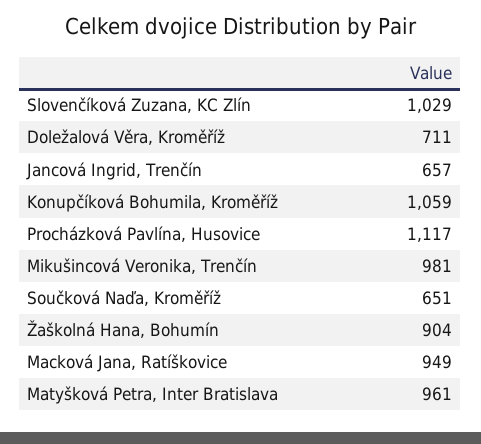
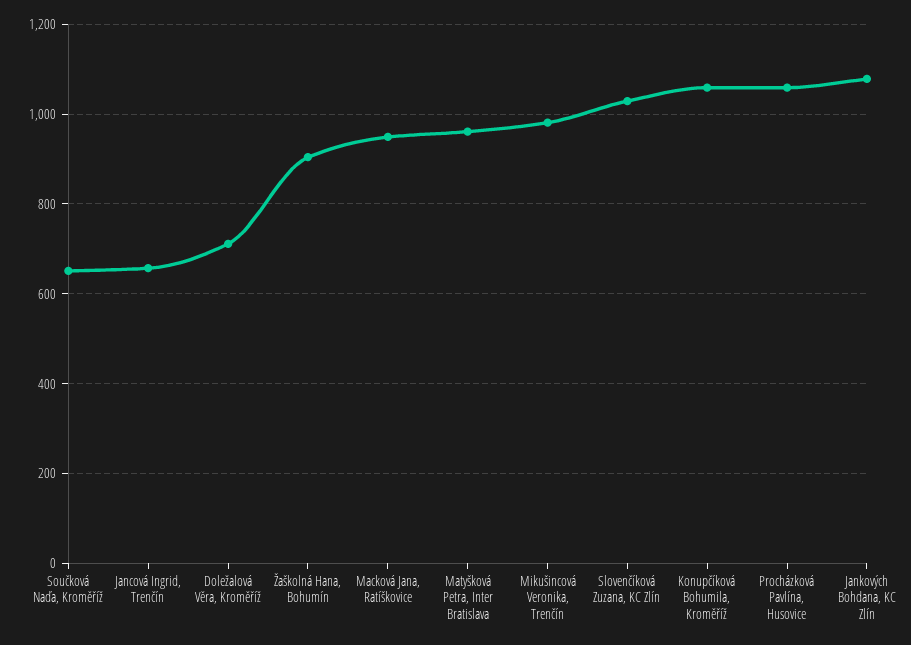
  {
    "Slovenčíková Zuzana, KC Zlín": 1029,
    "Doležalová Věra, Kroměříž": 711,
    "Jancová Ingrid, Trenčín": 657,
    "Konupčíková Bohumila, Kroměříž": 1059,
-   "Procházková Pavlína, Husovice": 1117,
+   "Procházková Pavlína, Husovice": 1060,
    "Mikušincová Veronika, Trenčín": 981,
    "Součková Naďa, Kroměříž": 651,
    "Žaškolná Hana, Bohumín": 904,
    "Macková Jana, Ratíškovice": 949,
-   "Matyšková Petra, Inter Bratislava": 961
+   "Matyšková Petra, Inter Bratislava": 961,
+   "Jankových Bohdana, KC Zlín": 1080
  }

